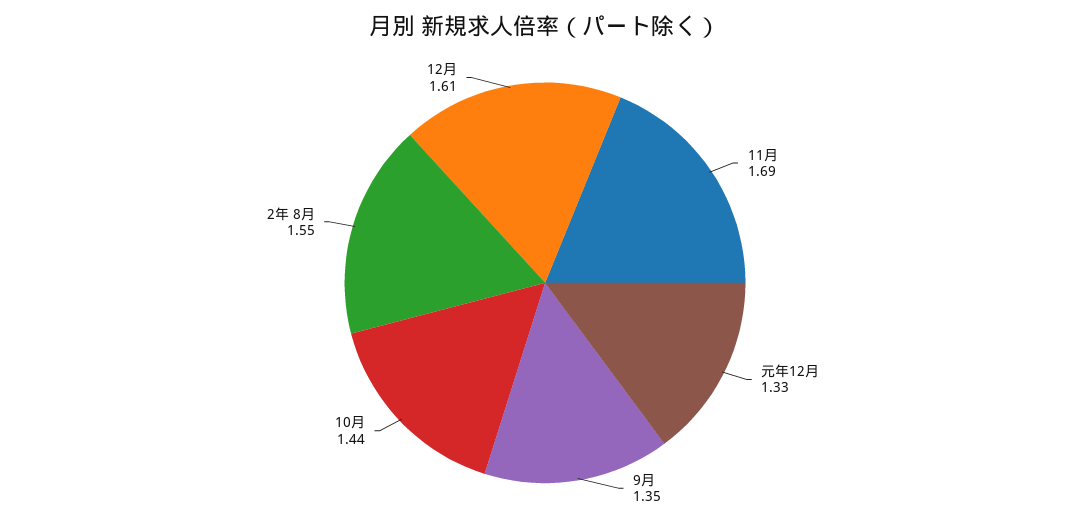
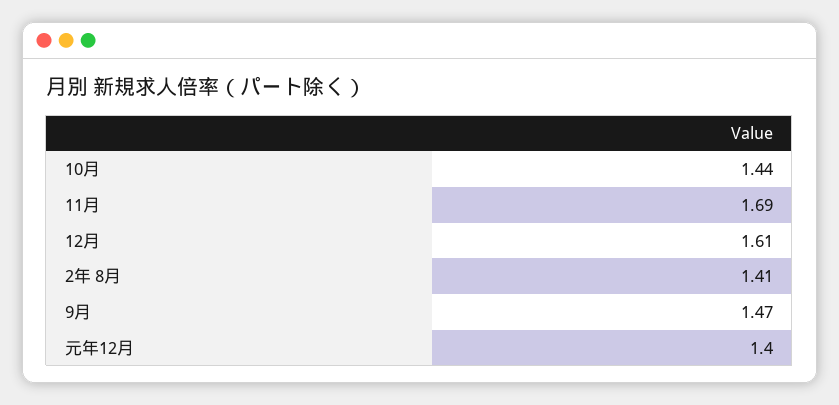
  {
    "11月": 1.69,
-   "元年12月": 1.33,
+   "元年12月": 1.4,
-   "9月": 1.35,
+   "9月": 1.47,
    "10月": 1.44,
-   "2年 8月": 1.55,
+   "2年 8月": 1.41,
    "12月": 1.61
  }

